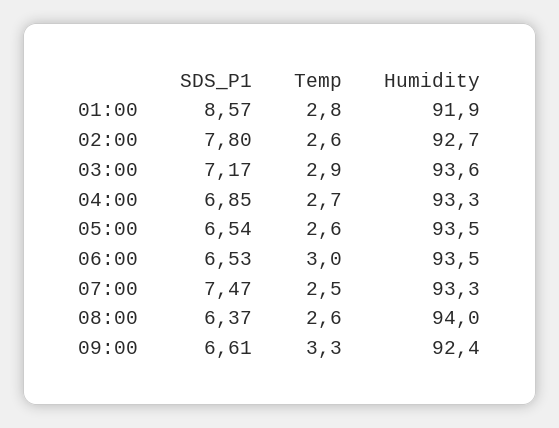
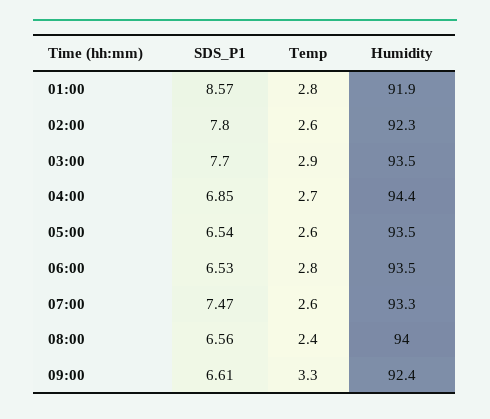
  {
    "SDS_P1": {
      "01:00": 8.57,
      "02:00": 7.8,
-     "03:00": 7.17,
+     "03:00": 7.7,
      "04:00": 6.85,
      "05:00": 6.54,
      "06:00": 6.53,
      "07:00": 7.47,
-     "08:00": 6.37,
+     "08:00": 6.56,
      "09:00": 6.61
    },
    "Temp": {
      "01:00": 2.8,
      "02:00": 2.6,
      "03:00": 2.9,
      "04:00": 2.7,
      "05:00": 2.6,
-     "06:00": 3,
+     "06:00": 2.8,
-     "07:00": 2.5,
+     "07:00": 2.6,
-     "08:00": 2.6,
+     "08:00": 2.4,
      "09:00": 3.3
    },
    "Humidity": {
      "01:00": 91.9,
-     "02:00": 92.7,
+     "02:00": 92.3,
-     "03:00": 93.6,
+     "03:00": 93.5,
-     "04:00": 93.3,
+     "04:00": 94.4,
      "05:00": 93.5,
      "06:00": 93.5,
      "07:00": 93.3,
      "08:00": 94,
      "09:00": 92.4
    }
  }

